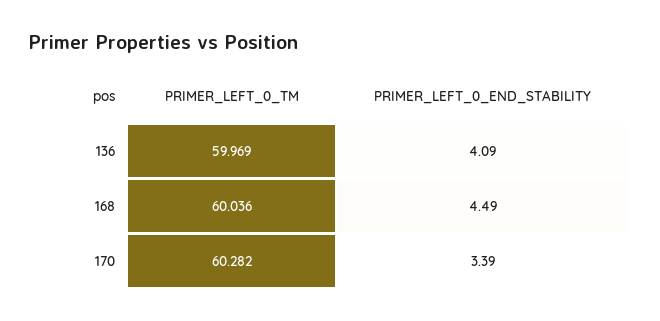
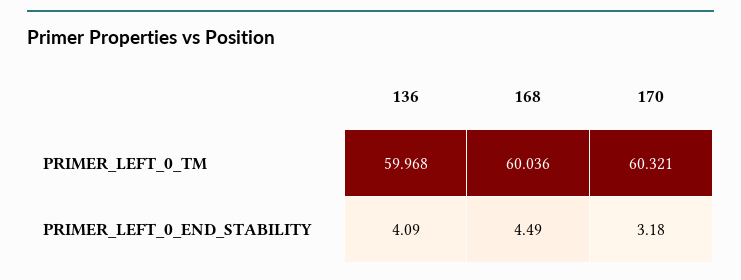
  {
    "PRIMER_LEFT_0_TM": {
-     "136": 59.969,
+     "136": 59.968,
      "168": 60.036,
-     "170": 60.282
+     "170": 60.321
    },
    "PRIMER_LEFT_0_END_STABILITY": {
      "136": 4.09,
      "168": 4.49,
-     "170": 3.39
+     "170": 3.18
    }
  }

